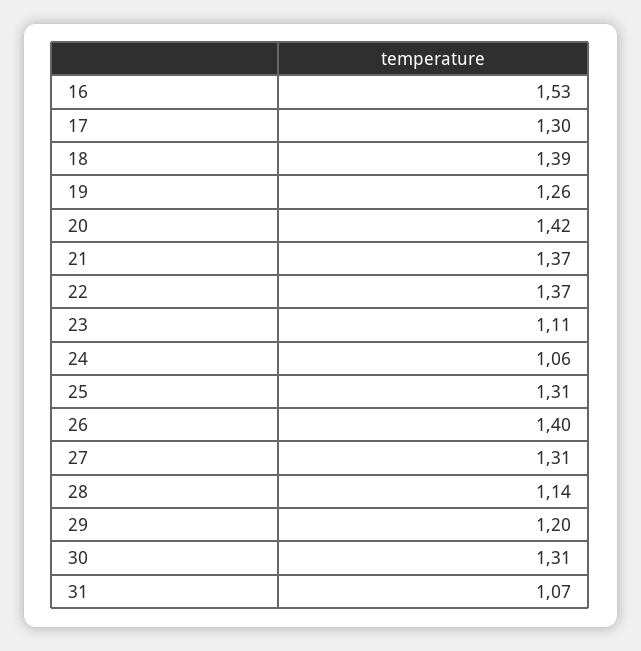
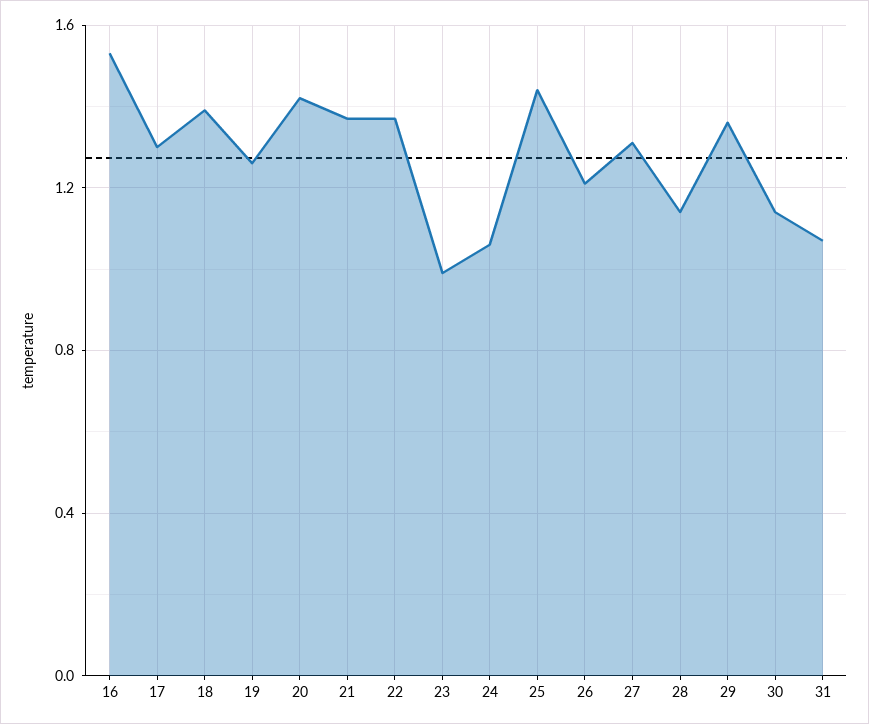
  {
    "16": 1.53,
    "17": 1.3,
    "18": 1.39,
    "19": 1.26,
    "20": 1.42,
    "21": 1.37,
    "22": 1.37,
-   "23": 1.11,
+   "23": 1,
    "24": 1.06,
-   "25": 1.31,
+   "25": 1.45,
-   "26": 1.4,
+   "26": 1.2,
    "27": 1.31,
    "28": 1.14,
-   "29": 1.2,
+   "29": 1.35,
-   "30": 1.31,
+   "30": 1.15,
    "31": 1.07
  }

